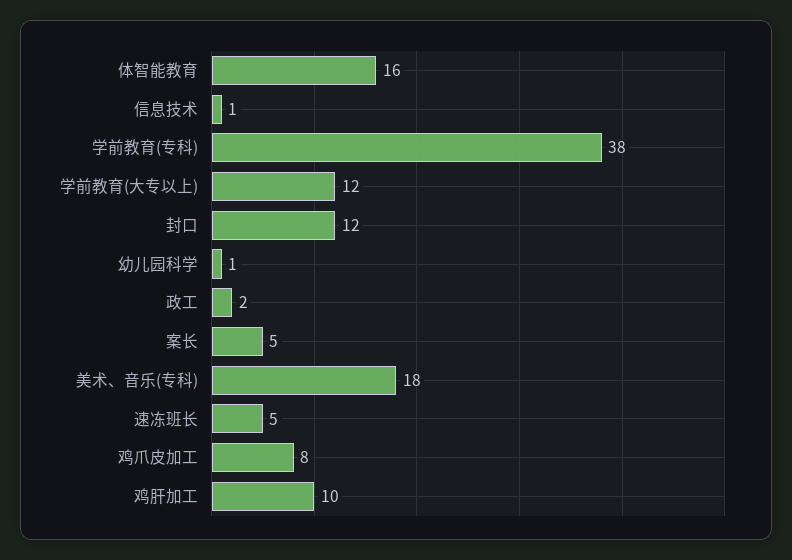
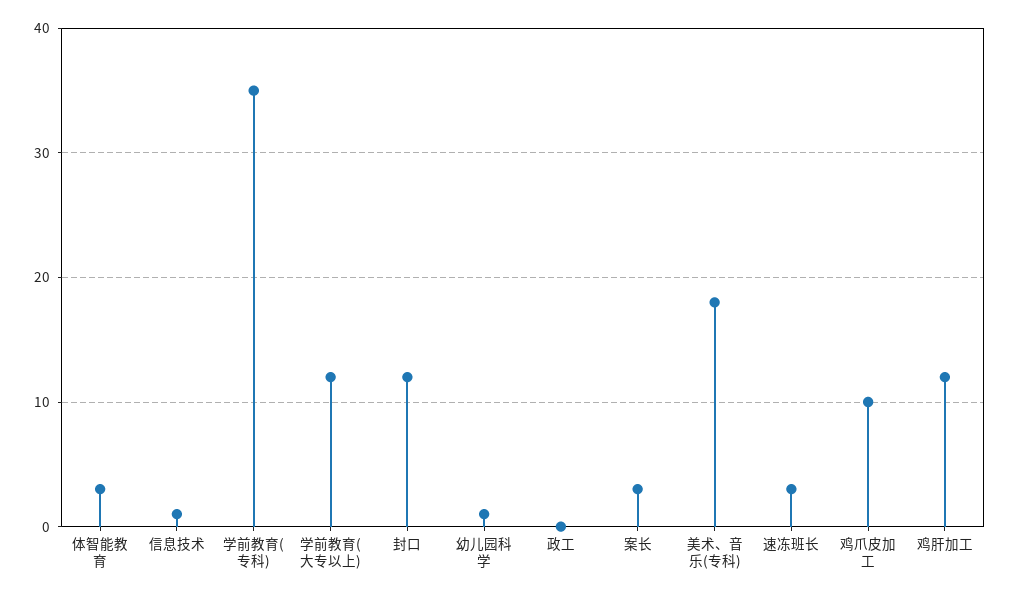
  {
-   "体智能教育": 16,
+   "体智能教育": 3,
    "信息技术": 1,
-   "学前教育(专科)": 38,
+   "学前教育(专科)": 35,
    "学前教育(大专以上)": 12,
    "封口": 12,
    "幼儿园科学": 1,
-   "政工": 2,
+   "政工": 0,
-   "案长": 5,
+   "案长": 3,
    "美术、音乐(专科)": 18,
-   "速冻班长": 5,
+   "速冻班长": 3,
-   "鸡爪皮加工": 8,
+   "鸡爪皮加工": 10,
-   "鸡肝加工": 10
+   "鸡肝加工": 12
  }

